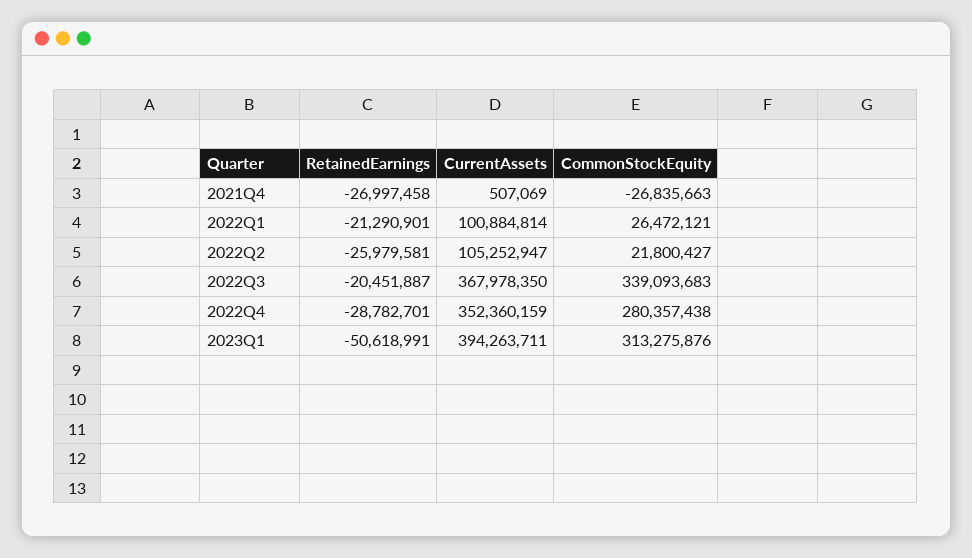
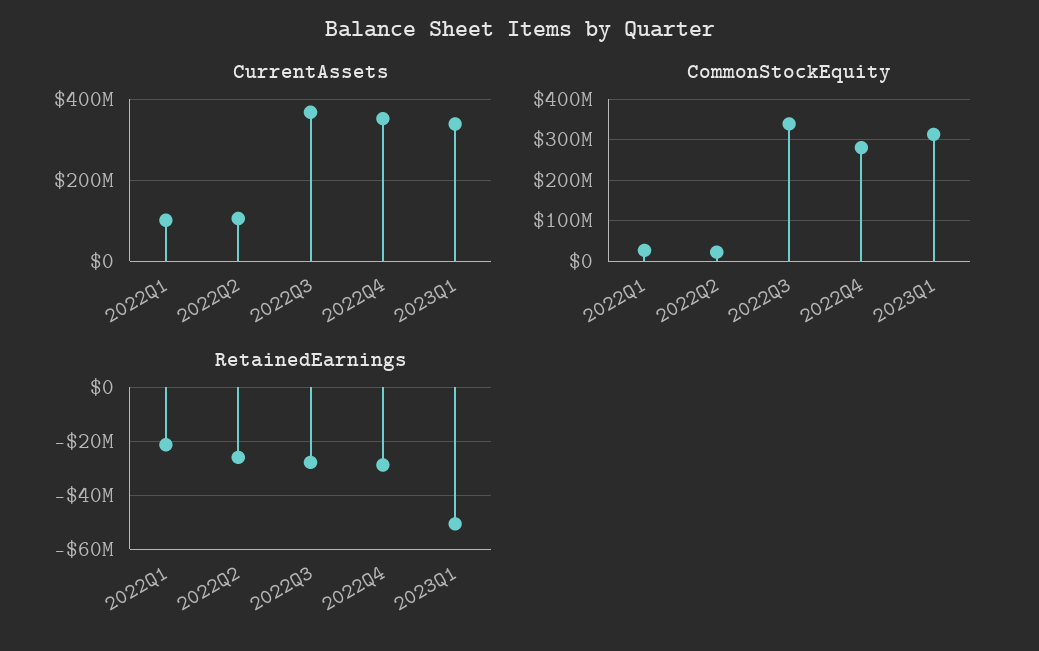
  {
    "RetainedEarnings": {
-     "2021Q4": -26997458,
      "2022Q1": -21290901,
      "2022Q2": -25979581,
-     "2022Q3": -20451887,
+     "2022Q3": -27500000,
      "2022Q4": -28782701,
      "2023Q1": -50618991
    },
    "CurrentAssets": {
-     "2021Q4": 507069,
      "2022Q1": 100884814,
      "2022Q2": 105252947,
      "2022Q3": 367978350,
      "2022Q4": 352360159,
-     "2023Q1": 394263711
+     "2023Q1": 340000000
    },
    "CommonStockEquity": {
-     "2021Q4": -26835663,
      "2022Q1": 26472121,
      "2022Q2": 21800427,
      "2022Q3": 339093683,
      "2022Q4": 280357438,
      "2023Q1": 313275876
    }
  }

